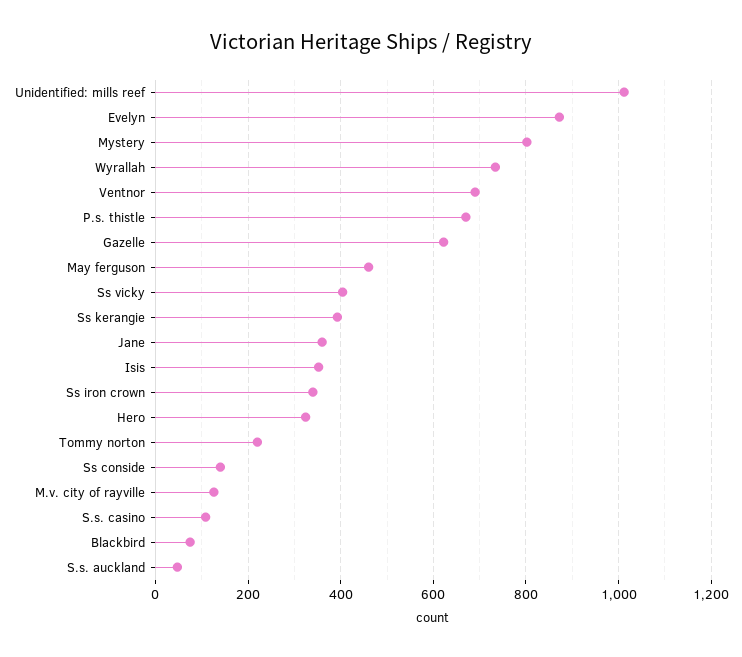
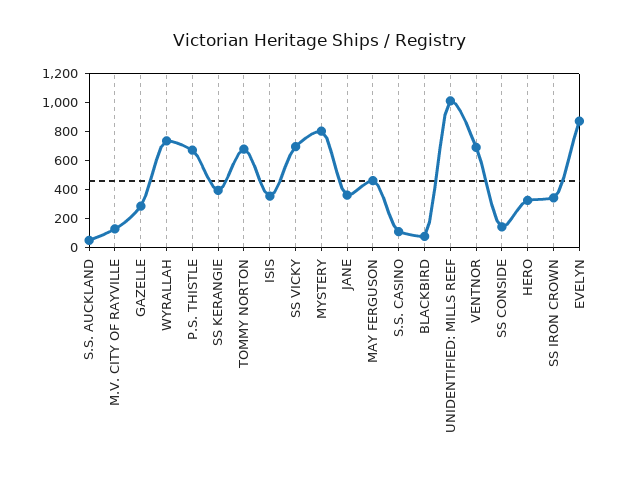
  {
    "Unidentified: mills reef": 1020,
    "Evelyn": 880,
    "Mystery": 800,
    "Wyrallah": 740,
    "Ventnor": 700,
    "P.s. thistle": 680,
-   "Gazelle": 620,
+   "Gazelle": 300,
    "May ferguson": 460,
-   "Ss vicky": 400,
+   "Ss vicky": 700,
    "Ss kerangie": 400,
    "Jane": 360,
    "Isis": 360,
    "Ss iron crown": 340,
    "Hero": 320,
-   "Tommy norton": 220,
+   "Tommy norton": 700,
    "Ss conside": 140,
    "M.v. city of rayville": 120,
    "S.s. casino": 100,
    "Blackbird": 80,
    "S.s. auckland": 40
  }

